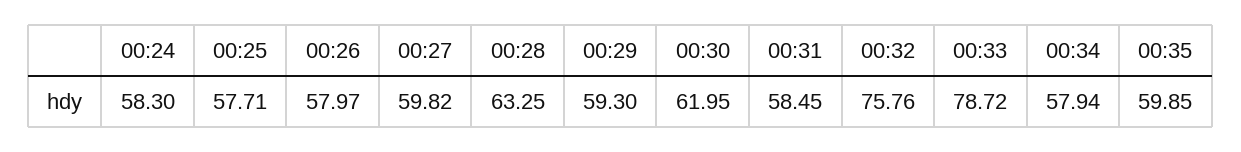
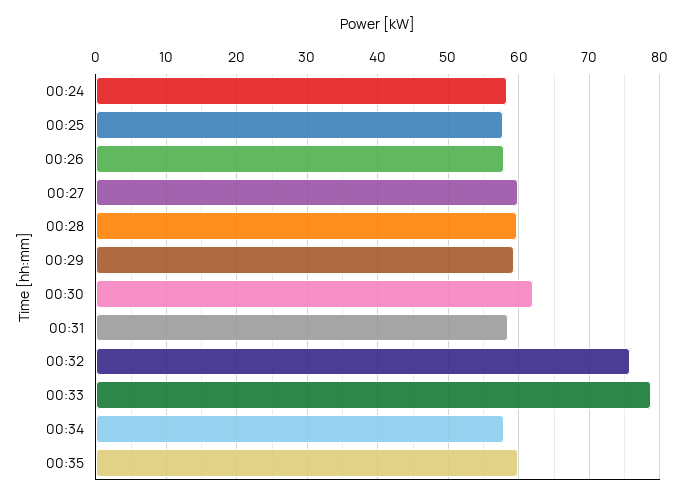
  {
    "00:24": 58.3,
    "00:25": 57.71,
    "00:26": 57.97,
    "00:27": 59.82,
-   "00:28": 63.25,
+   "00:28": 60,
    "00:29": 59.3,
    "00:30": 61.95,
    "00:31": 58.45,
    "00:32": 75.76,
    "00:33": 78.72,
    "00:34": 57.94,
    "00:35": 59.85
  }

